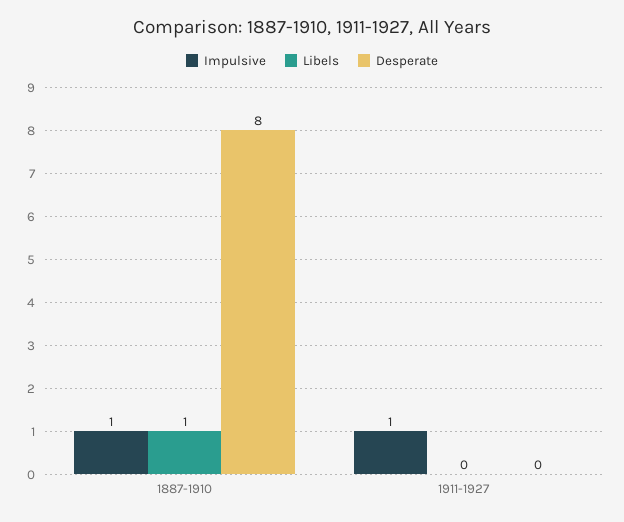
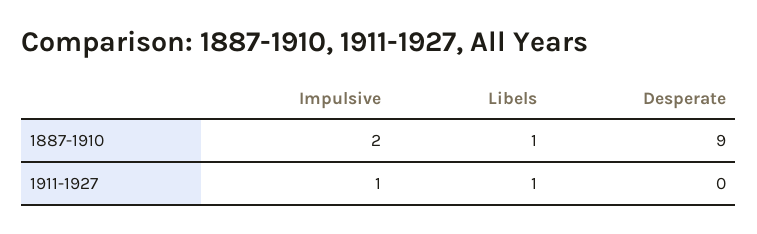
  {
    "Impulsive": {
-     "1887-1910": 1,
+     "1887-1910": 2,
      "1911-1927": 1
    },
    "Libels": {
      "1887-1910": 1,
-     "1911-1927": 0
+     "1911-1927": 1
    },
    "Desperate": {
-     "1887-1910": 8,
+     "1887-1910": 9,
      "1911-1927": 0
    }
  }

